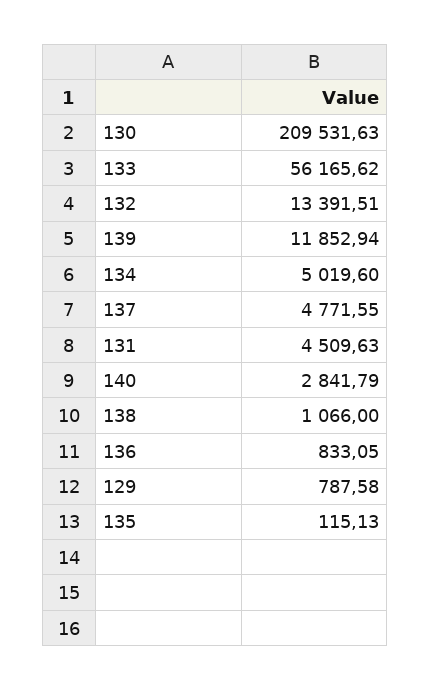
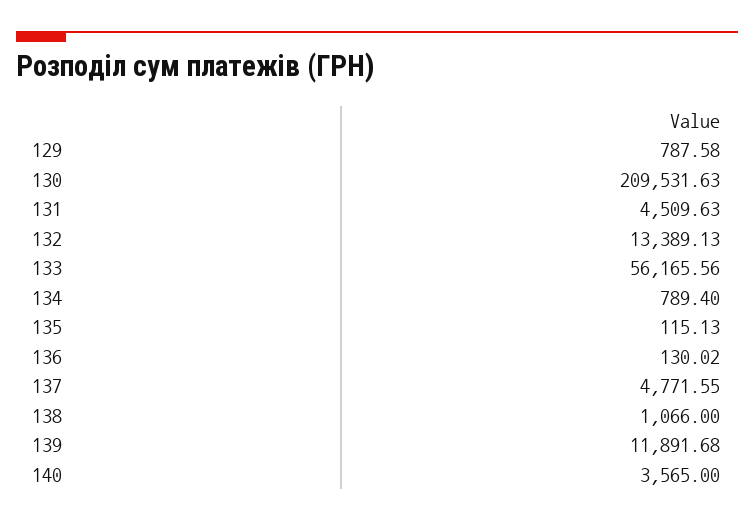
  {
    "130": 209531.63,
-   "133": 56165.62,
+   "133": 56165.56,
-   "132": 13391.51,
+   "132": 13389.13,
-   "139": 11852.94,
+   "139": 11891.68,
-   "134": 5019.6,
+   "134": 789.4,
    "137": 4771.55,
    "131": 4509.63,
-   "140": 2841.79,
+   "140": 3565,
    "138": 1066,
-   "136": 833.05,
+   "136": 130.02,
    "129": 787.58,
    "135": 115.13
  }

